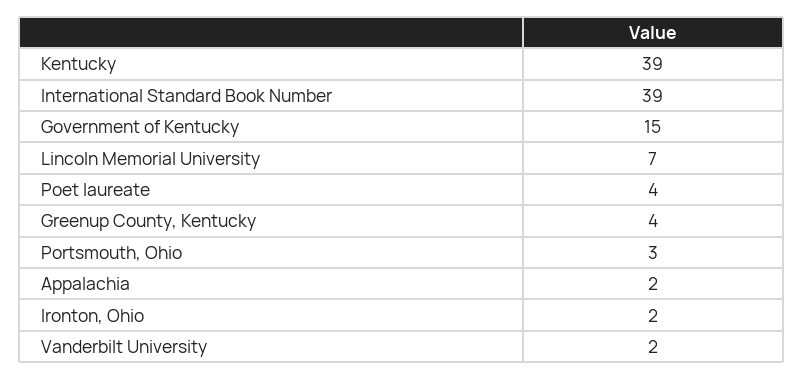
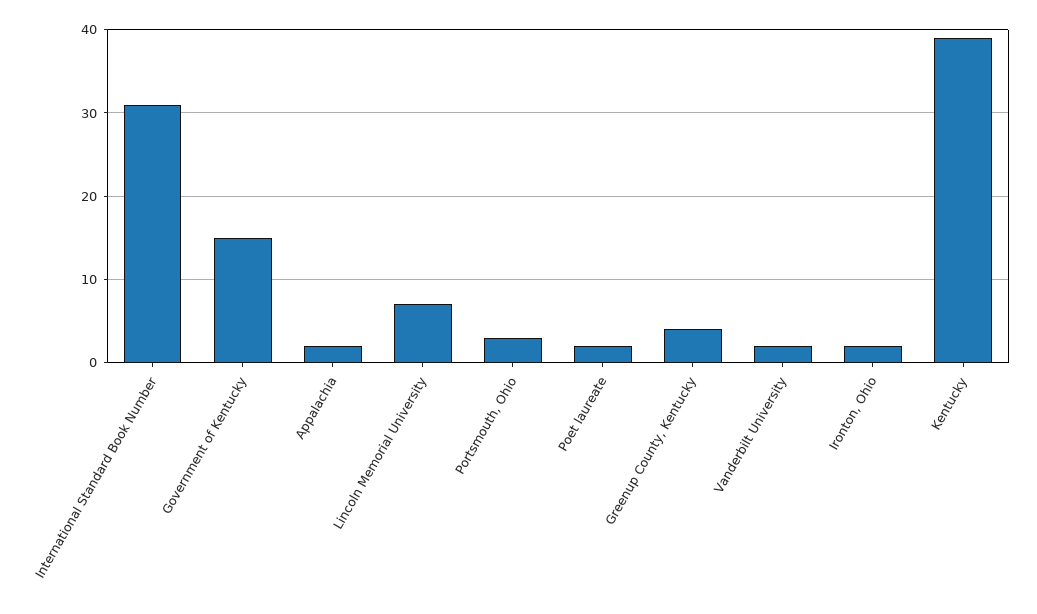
  {
    "Kentucky": 39,
-   "International Standard Book Number": 39,
+   "International Standard Book Number": 31,
    "Government of Kentucky": 15,
    "Lincoln Memorial University": 7,
-   "Poet laureate": 4,
+   "Poet laureate": 2,
    "Greenup County, Kentucky": 4,
    "Portsmouth, Ohio": 3,
    "Appalachia": 2,
    "Ironton, Ohio": 2,
    "Vanderbilt University": 2
  }

